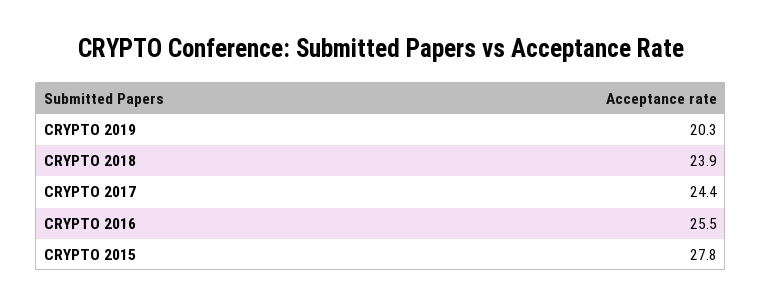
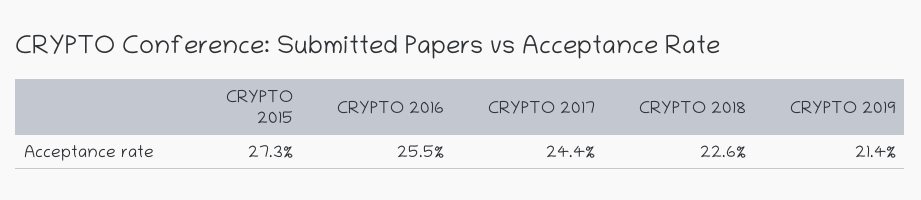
  {
-   "CRYPTO 2019": 20.3,
+   "CRYPTO 2019": 21.4,
-   "CRYPTO 2018": 23.9,
+   "CRYPTO 2018": 22.6,
    "CRYPTO 2017": 24.4,
    "CRYPTO 2016": 25.5,
-   "CRYPTO 2015": 27.8
+   "CRYPTO 2015": 27.3
  }

